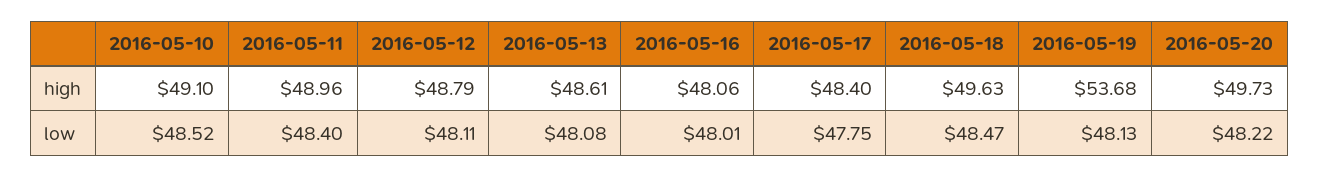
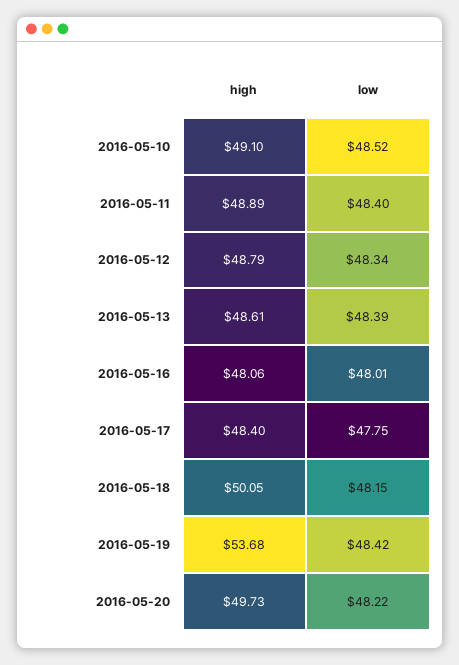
  {
    "2016-05-10": {
      "high": 49.1,
      "low": 48.52
    },
    "2016-05-11": {
-     "high": 48.96,
+     "high": 48.89,
      "low": 48.4
    },
    "2016-05-12": {
      "high": 48.79,
-     "low": 48.11
+     "low": 48.34
    },
    "2016-05-13": {
      "high": 48.61,
-     "low": 48.08
+     "low": 48.39
    },
    "2016-05-16": {
      "high": 48.06,
      "low": 48.01
    },
    "2016-05-17": {
      "high": 48.4,
      "low": 47.75
    },
    "2016-05-18": {
-     "high": 49.63,
+     "high": 50.05,
-     "low": 48.47
+     "low": 48.15
    },
    "2016-05-19": {
      "high": 53.68,
-     "low": 48.13
+     "low": 48.42
    },
    "2016-05-20": {
      "high": 49.73,
      "low": 48.22
    }
  }

